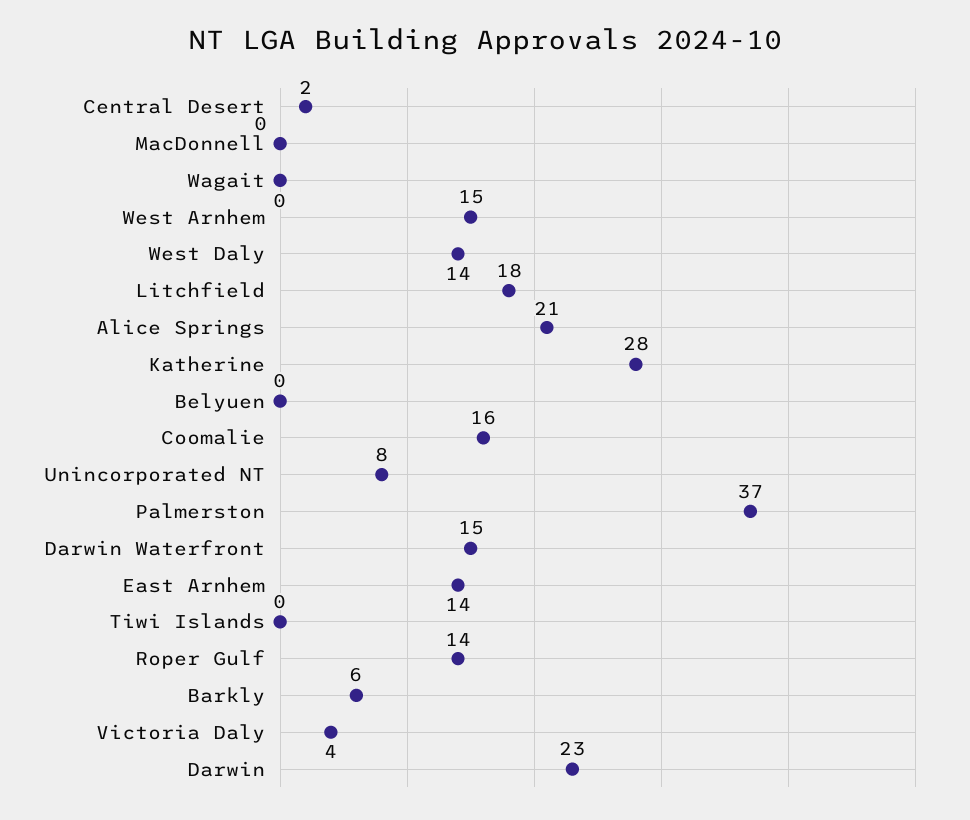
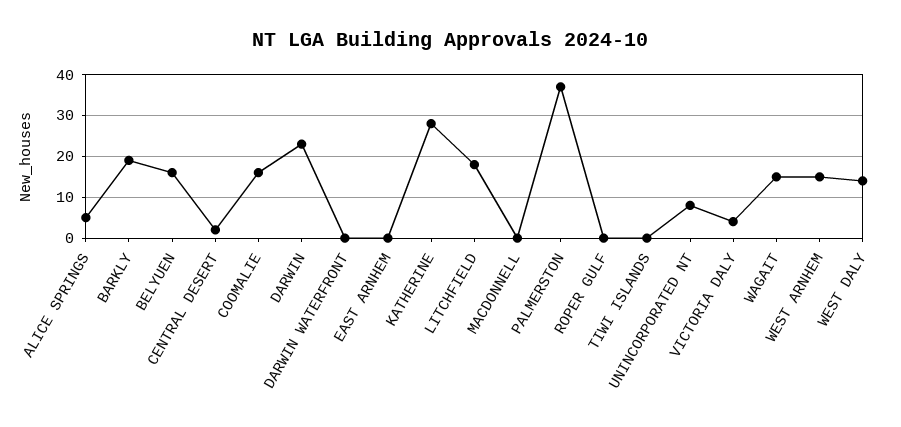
  {
    "Central Desert": 2,
    "MacDonnell": 0,
-   "Wagait": 0,
+   "Wagait": 15,
    "West Arnhem": 15,
    "West Daly": 14,
    "Litchfield": 18,
-   "Alice Springs": 21,
+   "Alice Springs": 5,
    "Katherine": 28,
-   "Belyuen": 0,
+   "Belyuen": 15,
    "Coomalie": 16,
    "Unincorporated NT": 8,
    "Palmerston": 37,
-   "Darwin Waterfront": 15,
+   "Darwin Waterfront": 0,
-   "East Arnhem": 14,
+   "East Arnhem": 0,
    "Tiwi Islands": 0,
-   "Roper Gulf": 14,
+   "Roper Gulf": 0,
-   "Barkly": 6,
+   "Barkly": 20,
    "Victoria Daly": 4,
    "Darwin": 23
  }

